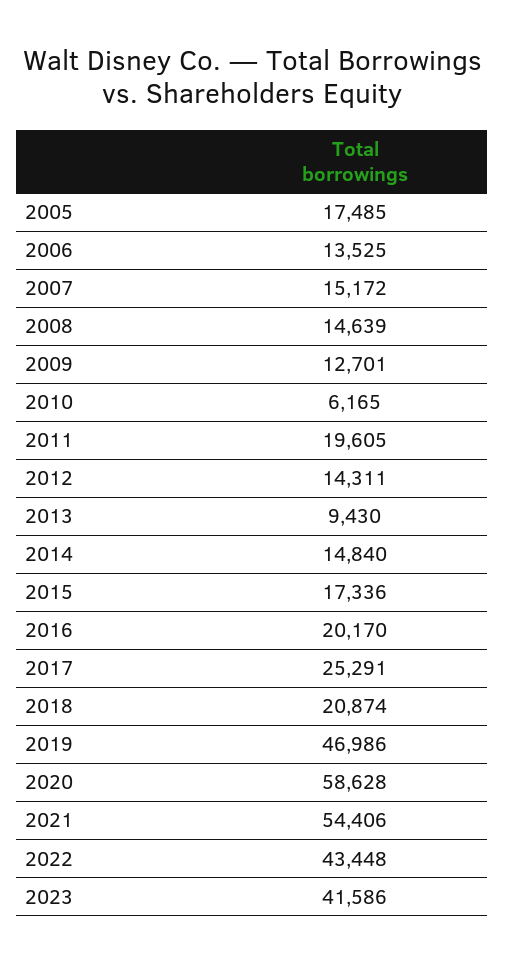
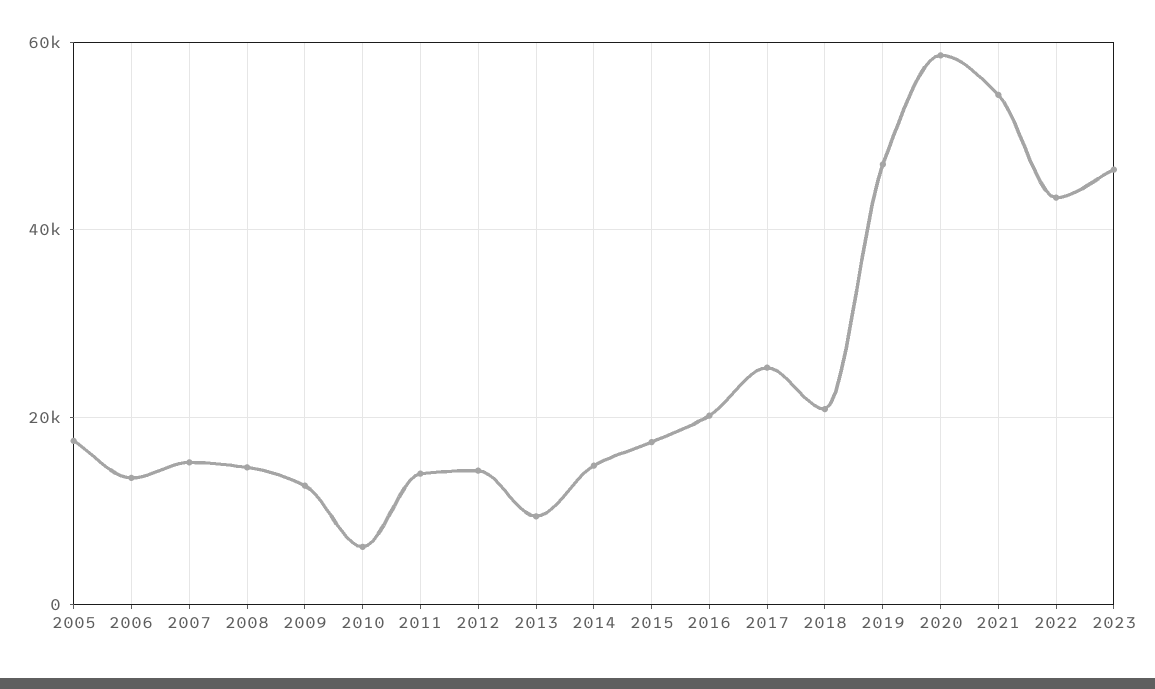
  {
    "2005": 17485,
    "2006": 13525,
    "2007": 15172,
    "2008": 14639,
    "2009": 12701,
    "2010": 6165,
-   "2011": 19605,
+   "2011": 14000,
    "2012": 14311,
    "2013": 9430,
    "2014": 14840,
    "2015": 17336,
    "2016": 20170,
    "2017": 25291,
    "2018": 20874,
    "2019": 46986,
    "2020": 58628,
    "2021": 54406,
    "2022": 43448,
-   "2023": 41586
+   "2023": 46000
  }

